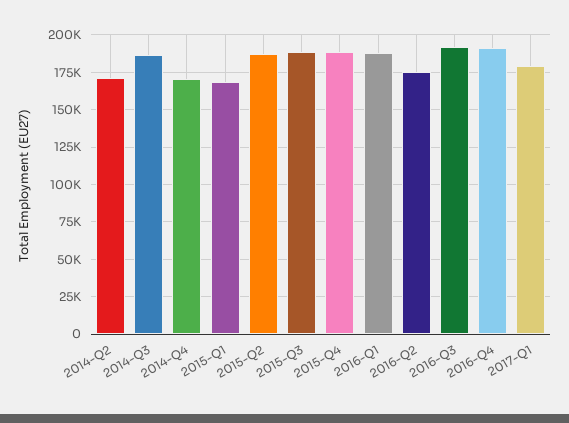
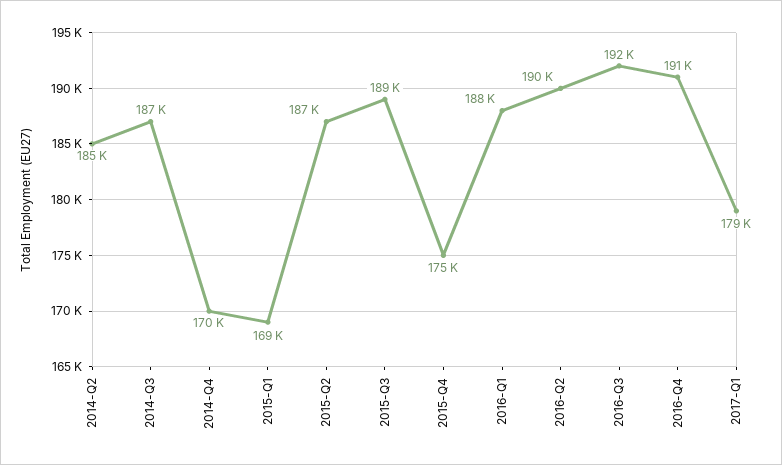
  {
-   "2014-Q2": 170000,
+   "2014-Q2": 185000,
    "2014-Q3": 187000,
    "2014-Q4": 170000,
    "2015-Q1": 169000,
    "2015-Q2": 187000,
    "2015-Q3": 189000,
-   "2015-Q4": 190000,
+   "2015-Q4": 175000,
    "2016-Q1": 188000,
-   "2016-Q2": 175000,
+   "2016-Q2": 190000,
    "2016-Q3": 192000,
    "2016-Q4": 191000,
    "2017-Q1": 179000
  }

